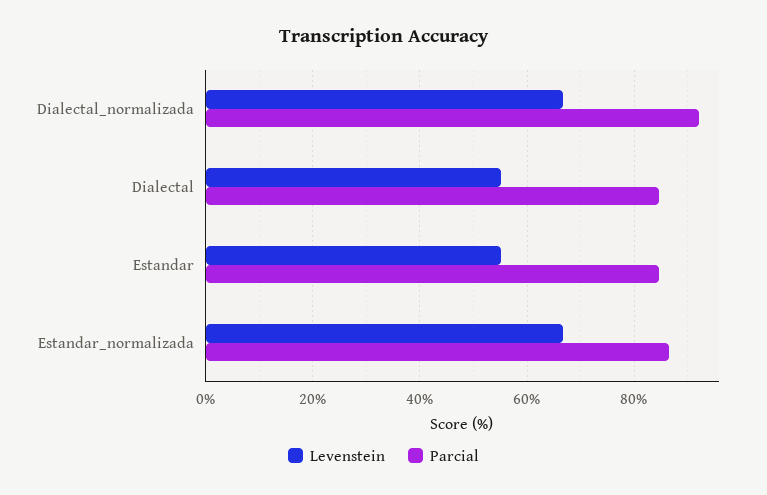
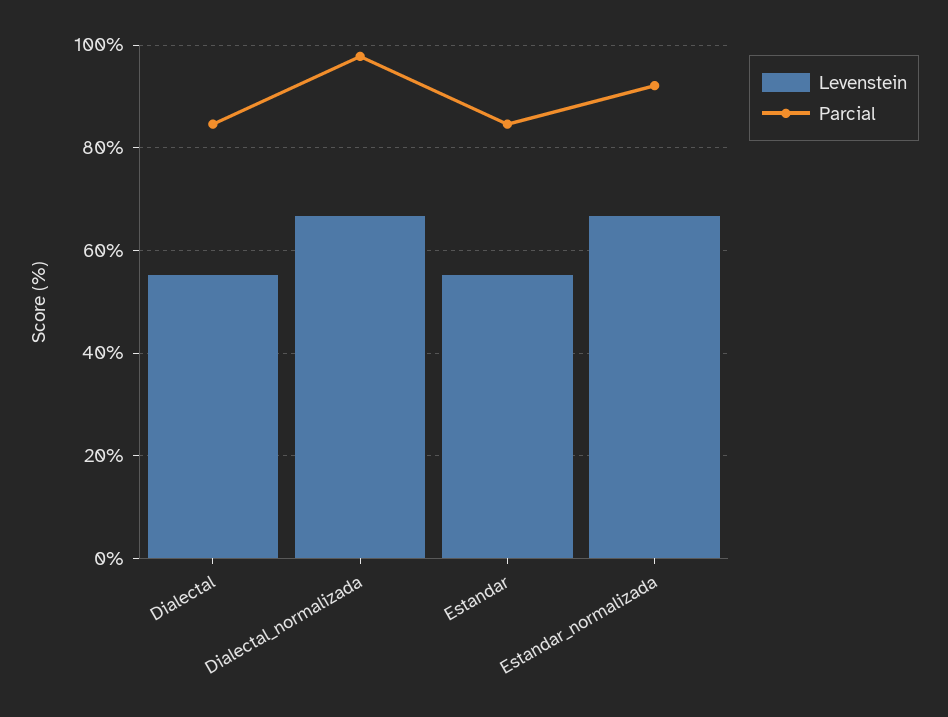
  {
    "Levenstein": {
      "Dialectal_normalizada": 66,
      "Dialectal": 56,
      "Estandar": 56,
      "Estandar_normalizada": 66
    },
    "Parcial": {
-     "Dialectal_normalizada": 92,
+     "Dialectal_normalizada": 98,
      "Dialectal": 84,
      "Estandar": 84,
-     "Estandar_normalizada": 86
+     "Estandar_normalizada": 92
    }
  }

